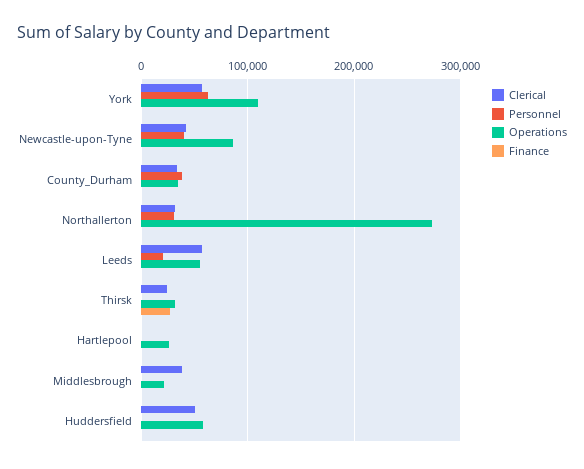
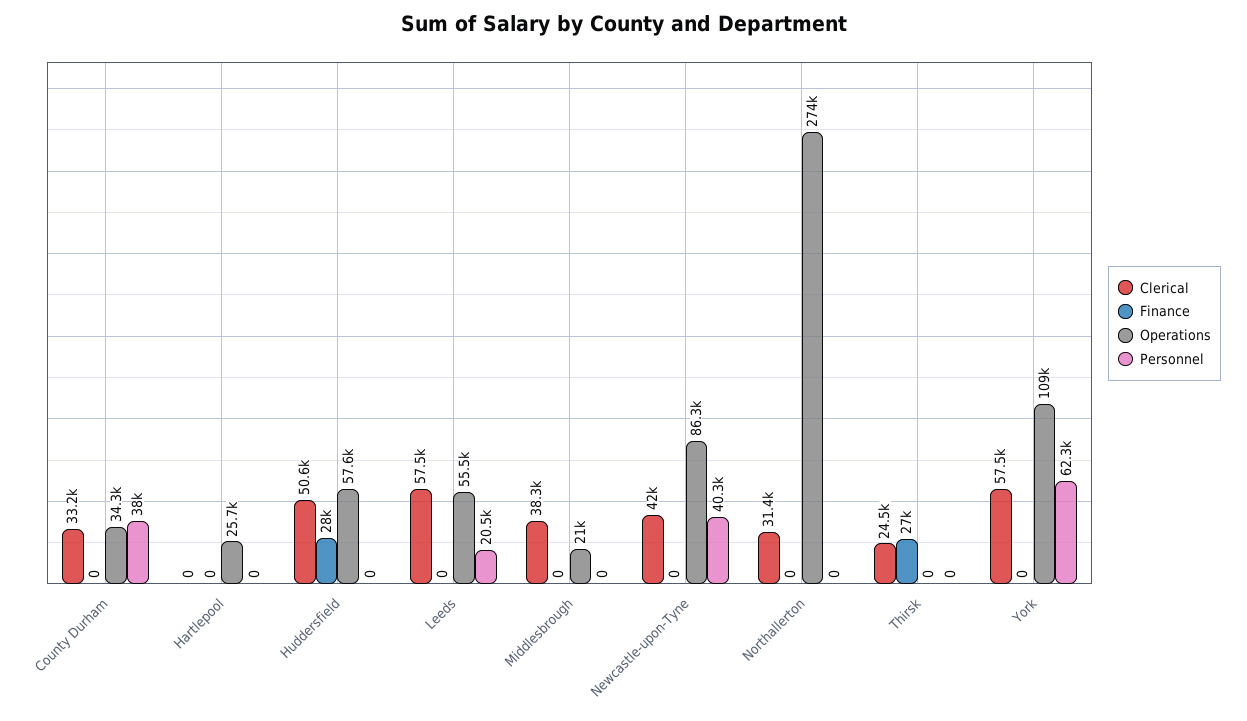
  {
    "Clerical": {
      "York": 57500,
      "Newcastle-upon-Tyne": 42000,
      "County_Durham": 33200,
      "Northallerton": 31400,
      "Leeds": 57500,
      "Thirsk": 24500,
      "Hartlepool": 0,
      "Middlesbrough": 38300,
      "Huddersfield": 50600
    },
    "Personnel": {
      "York": 62300,
      "Newcastle-upon-Tyne": 40300,
      "County_Durham": 38000,
-     "Northallerton": 30000,
+     "Northallerton": 0,
      "Leeds": 20500,
      "Thirsk": 0,
      "Hartlepool": 0,
      "Middlesbrough": 0,
      "Huddersfield": 0
    },
    "Operations": {
      "York": 109000,
      "Newcastle-upon-Tyne": 86300,
      "County_Durham": 34300,
      "Northallerton": 274000,
      "Leeds": 55500,
-     "Thirsk": 30000,
+     "Thirsk": 0,
      "Hartlepool": 25700,
      "Middlesbrough": 21000,
      "Huddersfield": 57600
    },
    "Finance": {
      "York": 0,
      "Newcastle-upon-Tyne": 0,
      "County_Durham": 0,
      "Northallerton": 0,
      "Leeds": 0,
      "Thirsk": 27000,
      "Hartlepool": 0,
      "Middlesbrough": 0,
-     "Huddersfield": 0
+     "Huddersfield": 28000
    }
  }

